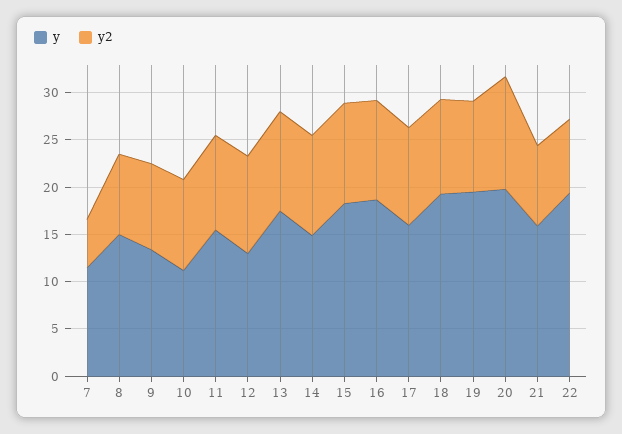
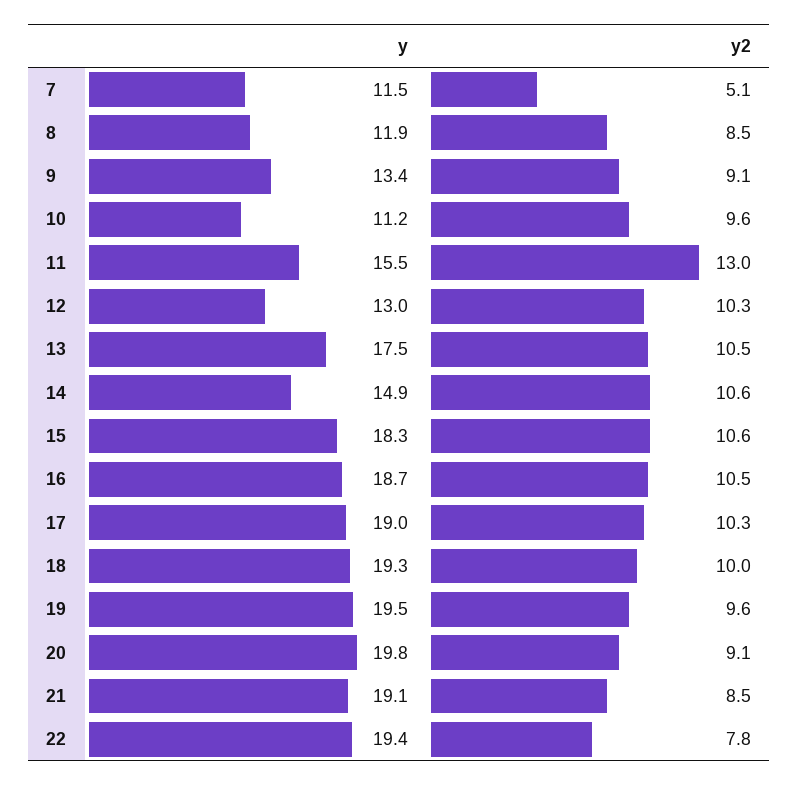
  {
    "y": {
      "7": 11.5,
-     "8": 15,
+     "8": 11.9,
      "9": 13.4,
      "10": 11.2,
      "11": 15.5,
      "12": 13,
      "13": 17.5,
      "14": 14.9,
      "15": 18.3,
      "16": 18.7,
-     "17": 16,
+     "17": 19,
      "18": 19.3,
      "19": 19.5,
      "20": 19.8,
-     "21": 16,
+     "21": 19.1,
      "22": 19.4
    },
    "y2": {
      "7": 5.1,
      "8": 8.5,
      "9": 9.1,
      "10": 9.6,
-     "11": 10,
+     "11": 13,
      "12": 10.3,
      "13": 10.5,
      "14": 10.6,
      "15": 10.6,
      "16": 10.5,
      "17": 10.3,
      "18": 10,
      "19": 9.6,
-     "20": 12,
+     "20": 9.1,
      "21": 8.5,
      "22": 7.8
    }
  }

